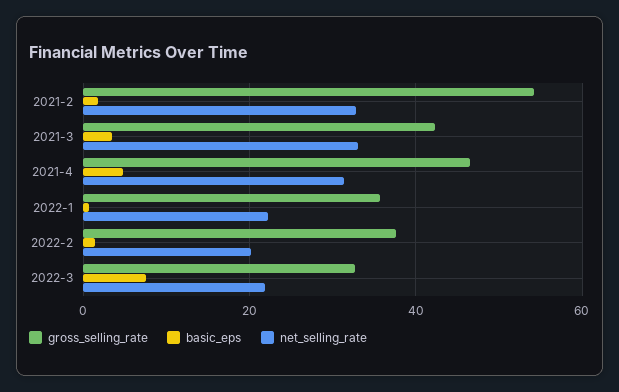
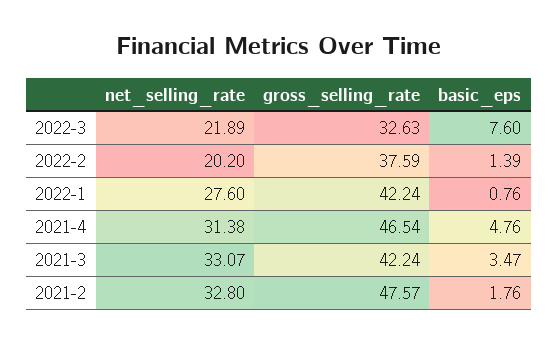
  {
    "gross_selling_rate": {
-     "2021-2": 54,
+     "2021-2": 47.57,
      "2021-3": 42.24,
      "2021-4": 46.54,
-     "2022-1": 36,
+     "2022-1": 42.24,
      "2022-2": 37.59,
      "2022-3": 32.63
    },
    "basic_eps": {
      "2021-2": 1.76,
      "2021-3": 3.47,
      "2021-4": 4.76,
      "2022-1": 0.76,
      "2022-2": 1.39,
      "2022-3": 7.6
    },
    "net_selling_rate": {
      "2021-2": 32.8,
      "2021-3": 33.07,
      "2021-4": 31.38,
-     "2022-1": 22,
+     "2022-1": 27.6,
      "2022-2": 20.2,
      "2022-3": 21.89
    }
  }

